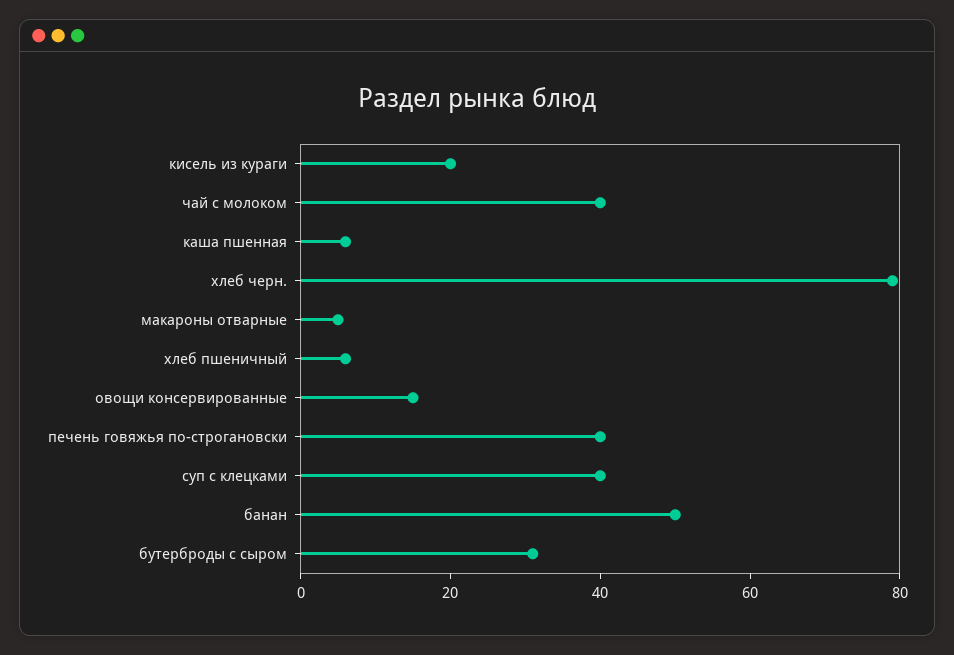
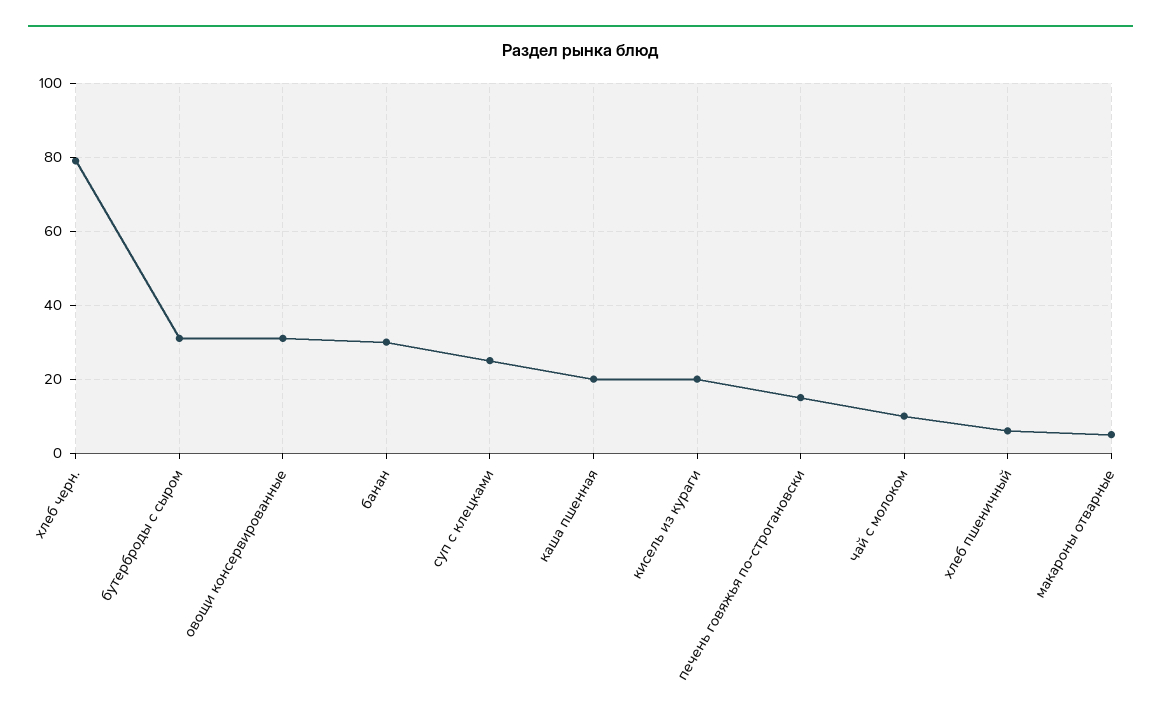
  {
    "кисель из кураги": 20,
-   "чай с молоком": 40,
+   "чай с молоком": 10,
-   "каша пшенная": 5,
+   "каша пшенная": 20,
    "хлеб черн.": 80,
    "макароны отварные": 5,
    "хлеб пшеничный": 5,
-   "овощи консервированные": 15,
+   "овощи консервированные": 30,
-   "печень говяжья по-строгановски": 40,
+   "печень говяжья по-строгановски": 15,
-   "суп с клецками": 40,
+   "суп с клецками": 25,
-   "банан": 50,
+   "банан": 30,
    "бутерброды с сыром": 30
  }

